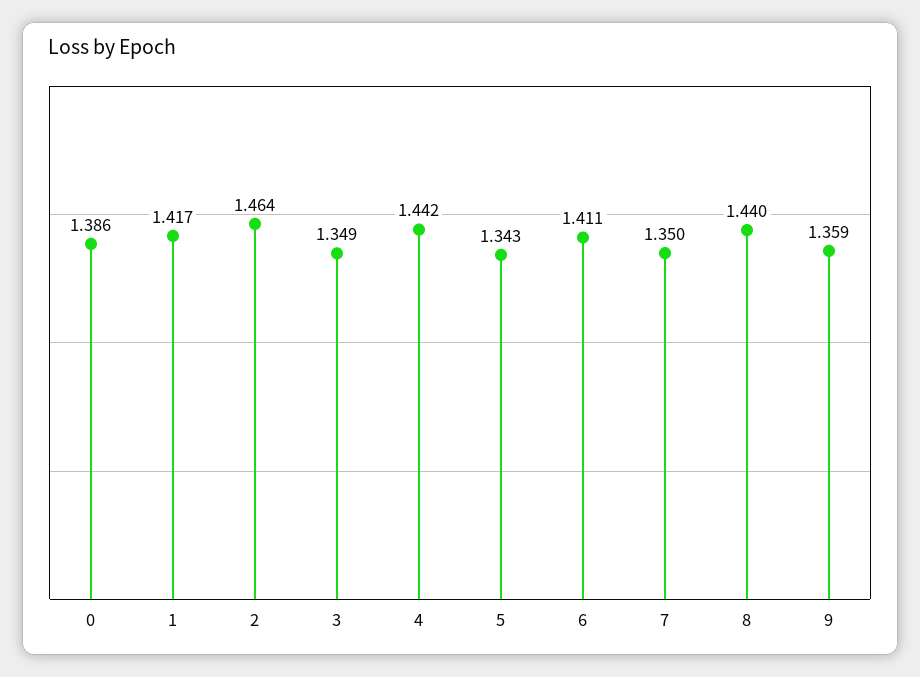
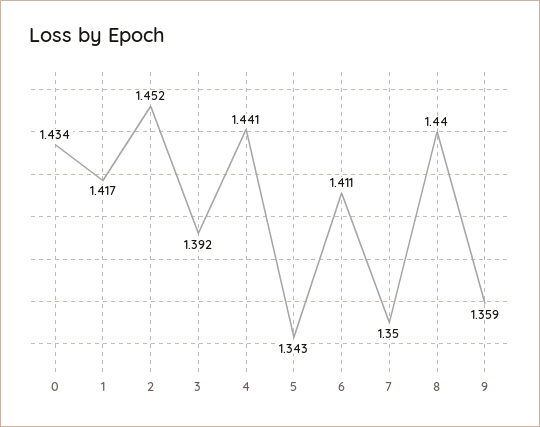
  {
-   "0": 1.386,
+   "0": 1.434,
    "1": 1.417,
-   "2": 1.464,
+   "2": 1.452,
-   "3": 1.349,
+   "3": 1.392,
-   "4": 1.442,
+   "4": 1.441,
    "5": 1.343,
    "6": 1.411,
    "7": 1.35,
    "8": 1.44,
    "9": 1.359
  }

